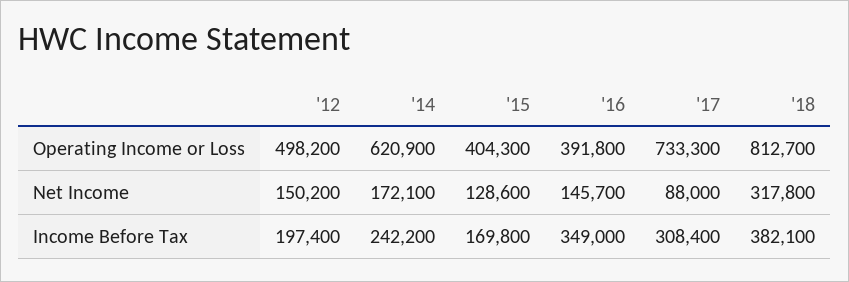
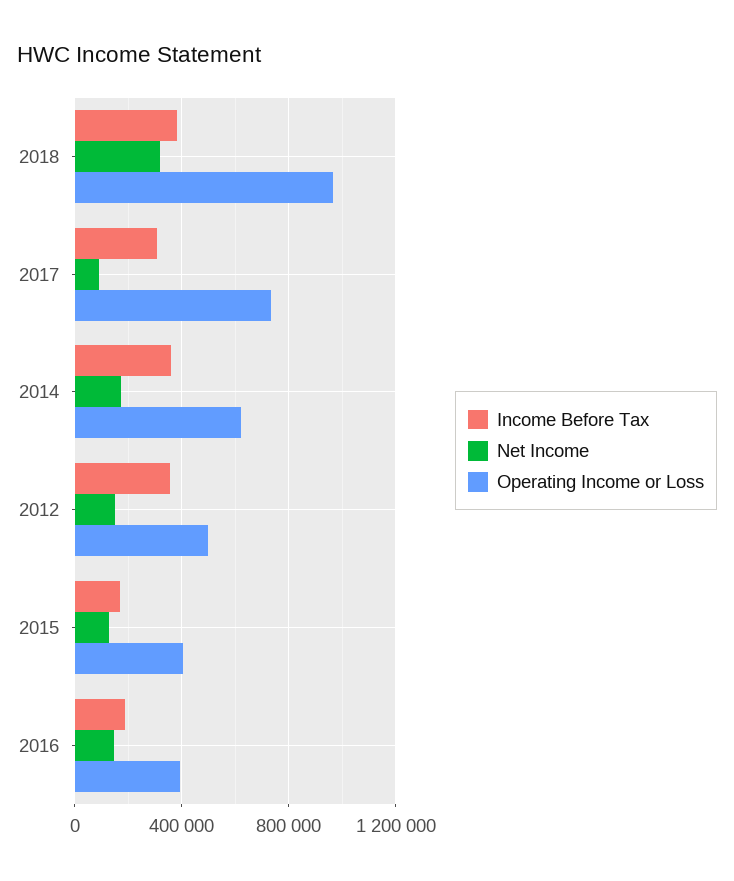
  {
    "Operating Income or Loss": {
      "'12": 498200,
      "'14": 620900,
      "'15": 404300,
      "'16": 391800,
      "'17": 733300,
-     "'18": 812700
+     "'18": 950000
    },
    "Net Income": {
      "'12": 150200,
      "'14": 172100,
      "'15": 128600,
      "'16": 145700,
      "'17": 88000,
      "'18": 317800
    },
    "Income Before Tax": {
-     "'12": 197400,
+     "'12": 350000,
-     "'14": 242200,
+     "'14": 350000,
      "'15": 169800,
-     "'16": 349000,
+     "'16": 200000,
      "'17": 308400,
      "'18": 382100
    }
  }

